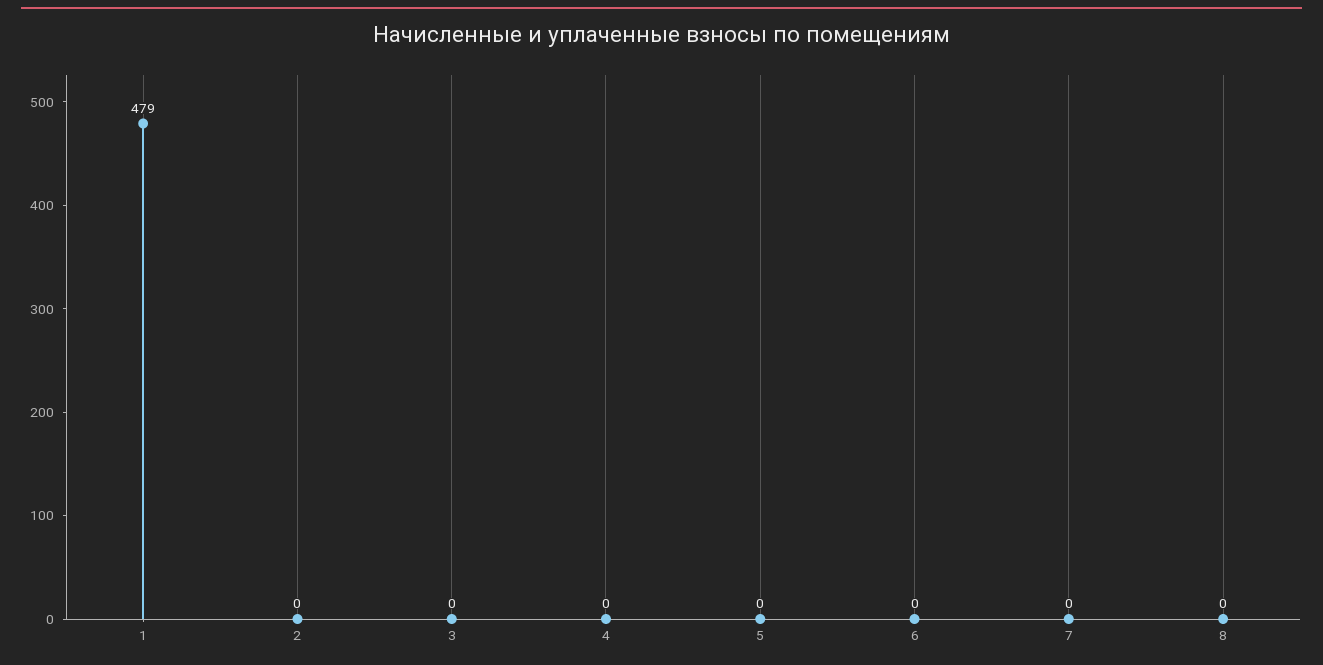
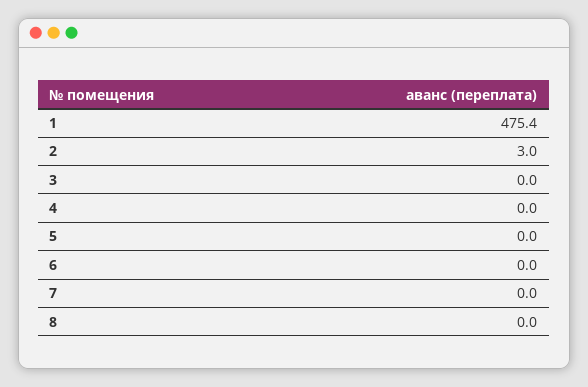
  {
-   "1": 479,
+   "1": 475.4,
-   "2": 0,
+   "2": 3,
    "3": 0,
    "4": 0,
    "5": 0,
    "6": 0,
    "7": 0,
    "8": 0
  }

